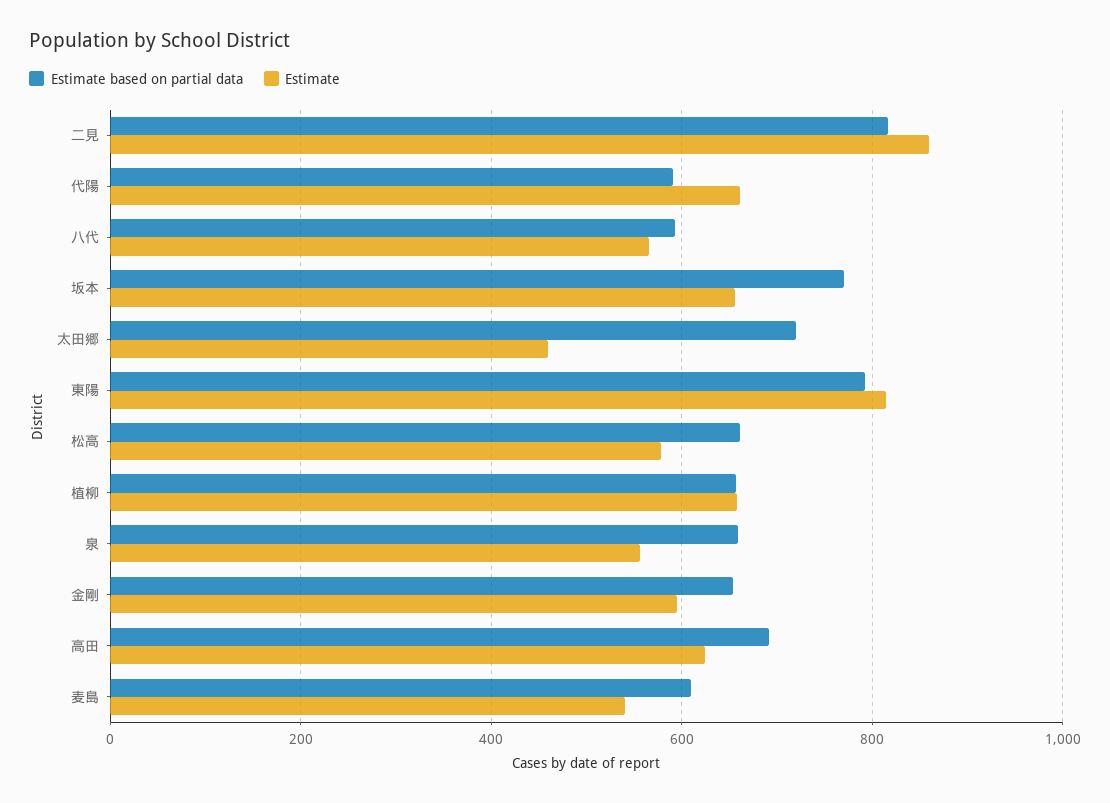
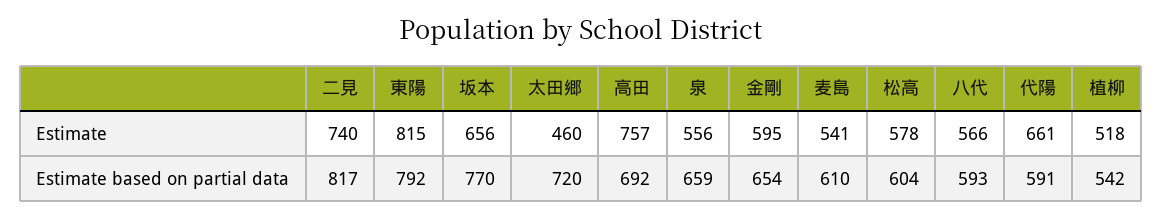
  {
    "Estimate based on partial data": {
      "二見": 817,
      "代陽": 591,
      "八代": 593,
      "坂本": 770,
      "太田郷": 720,
      "東陽": 792,
-     "松高": 660,
+     "松高": 604,
-     "植柳": 660,
+     "植柳": 542,
      "泉": 659,
      "金剛": 654,
      "高田": 692,
      "麦島": 610
    },
    "Estimate": {
-     "二見": 860,
+     "二見": 740,
      "代陽": 661,
      "八代": 566,
      "坂本": 656,
      "太田郷": 460,
      "東陽": 815,
      "松高": 578,
-     "植柳": 660,
+     "植柳": 518,
      "泉": 556,
      "金剛": 595,
-     "高田": 620,
+     "高田": 757,
      "麦島": 541
    }
  }

